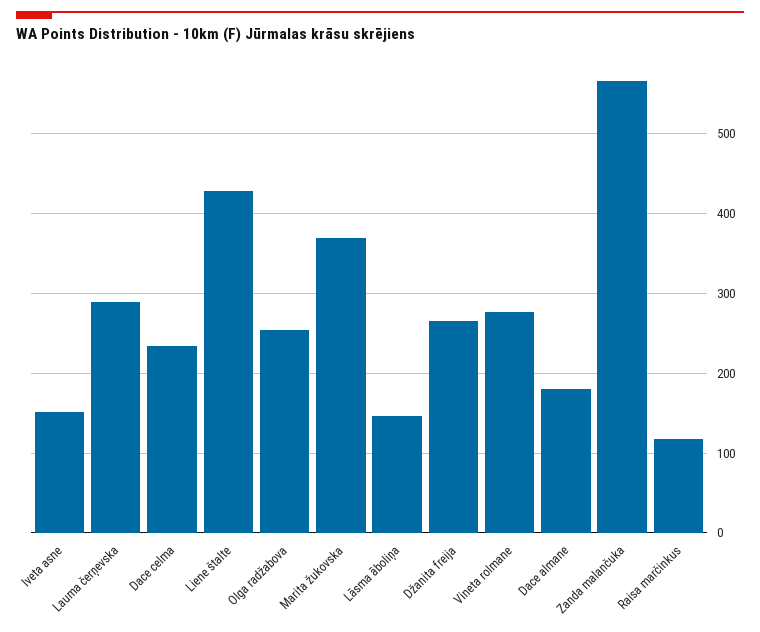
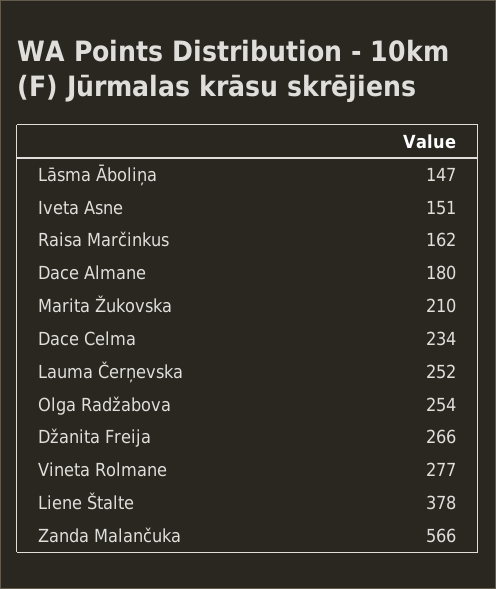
  {
    "Iveta asne": 151,
-   "Lauma čerņevska": 290,
+   "Lauma čerņevska": 252,
    "Dace celma": 234,
-   "Liene štalte": 430,
+   "Liene štalte": 378,
    "Olga radžabova": 254,
-   "Marita žukovska": 370,
+   "Marita žukovska": 210,
    "Lāsma āboliņa": 147,
    "Džanita freija": 266,
    "Vineta rolmane": 277,
    "Dace almane": 180,
    "Zanda malančuka": 566,
-   "Raisa marčinkus": 120
+   "Raisa marčinkus": 162
  }

